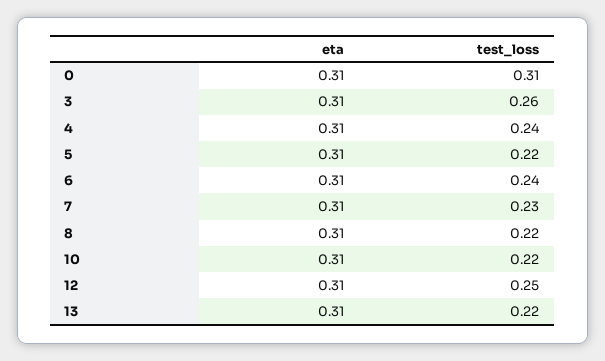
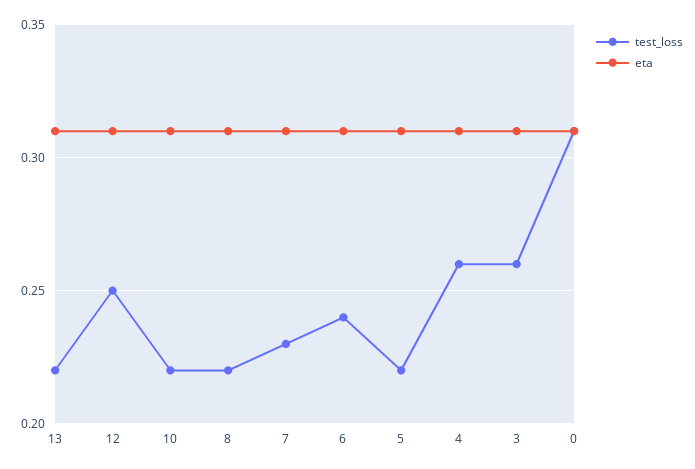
  {
    "eta": {
      "0": 0.31,
      "3": 0.31,
      "4": 0.31,
      "5": 0.31,
      "6": 0.31,
      "7": 0.31,
      "8": 0.31,
      "10": 0.31,
      "12": 0.31,
      "13": 0.31
    },
    "test_loss": {
      "0": 0.31,
      "3": 0.26,
-     "4": 0.24,
+     "4": 0.26,
      "5": 0.22,
      "6": 0.24,
      "7": 0.23,
      "8": 0.22,
      "10": 0.22,
      "12": 0.25,
      "13": 0.22
    }
  }

